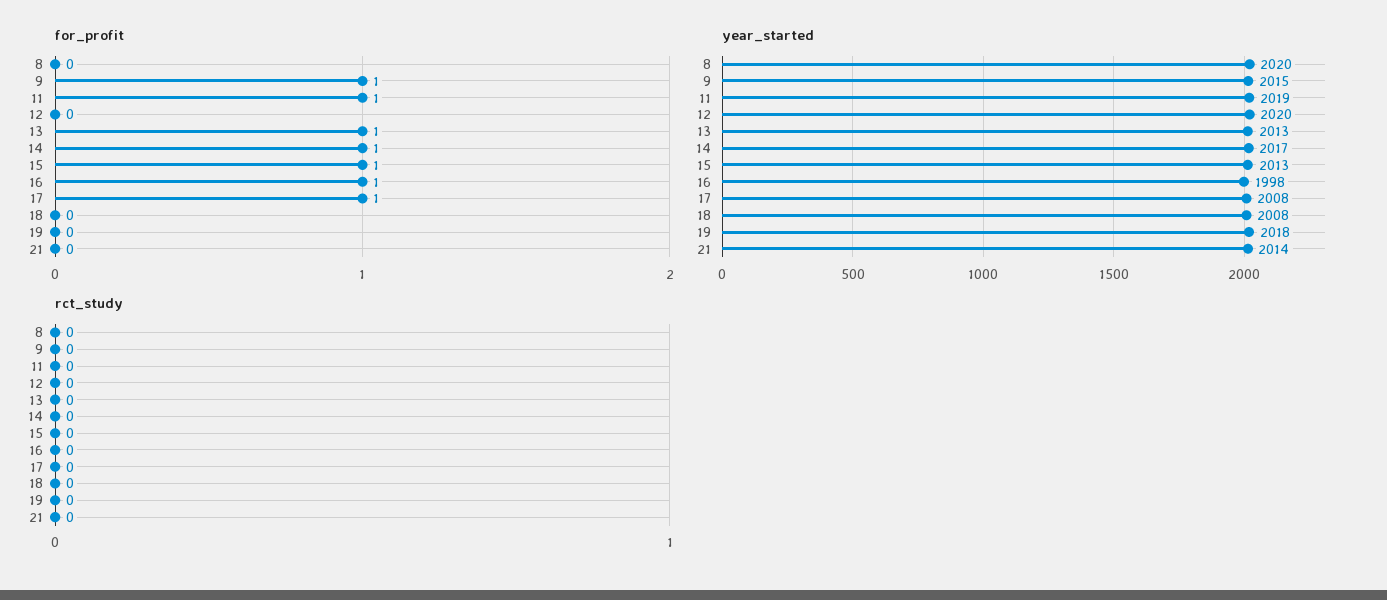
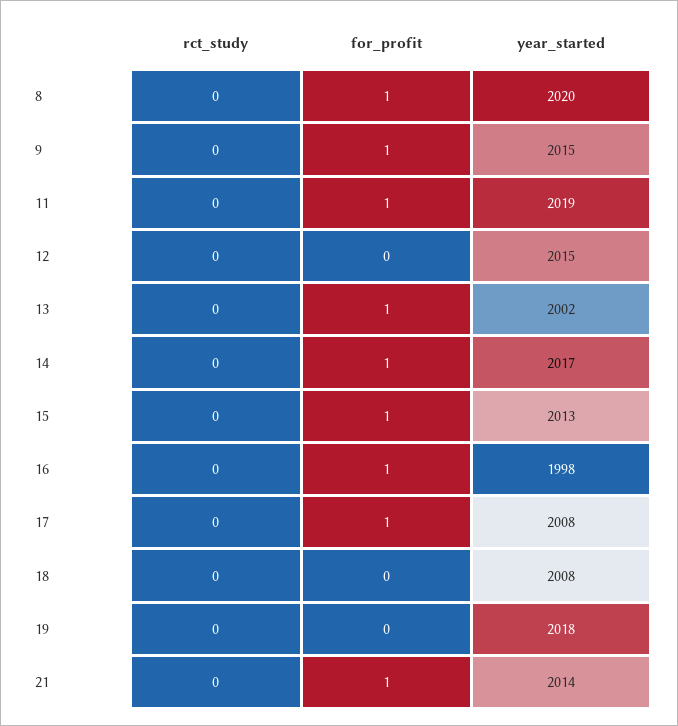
  {
    "for_profit": {
-     "8": 0,
+     "8": 1,
      "9": 1,
      "11": 1,
      "12": 0,
      "13": 1,
      "14": 1,
      "15": 1,
      "16": 1,
      "17": 1,
      "18": 0,
      "19": 0,
-     "21": 0
+     "21": 1
    },
    "year_started": {
      "8": 2020,
      "9": 2015,
      "11": 2019,
-     "12": 2020,
+     "12": 2015,
-     "13": 2013,
+     "13": 2002,
      "14": 2017,
      "15": 2013,
      "16": 1998,
      "17": 2008,
      "18": 2008,
      "19": 2018,
      "21": 2014
    },
    "rct_study": {
      "8": 0,
      "9": 0,
      "11": 0,
      "12": 0,
      "13": 0,
      "14": 0,
      "15": 0,
      "16": 0,
      "17": 0,
      "18": 0,
      "19": 0,
      "21": 0
    }
  }

